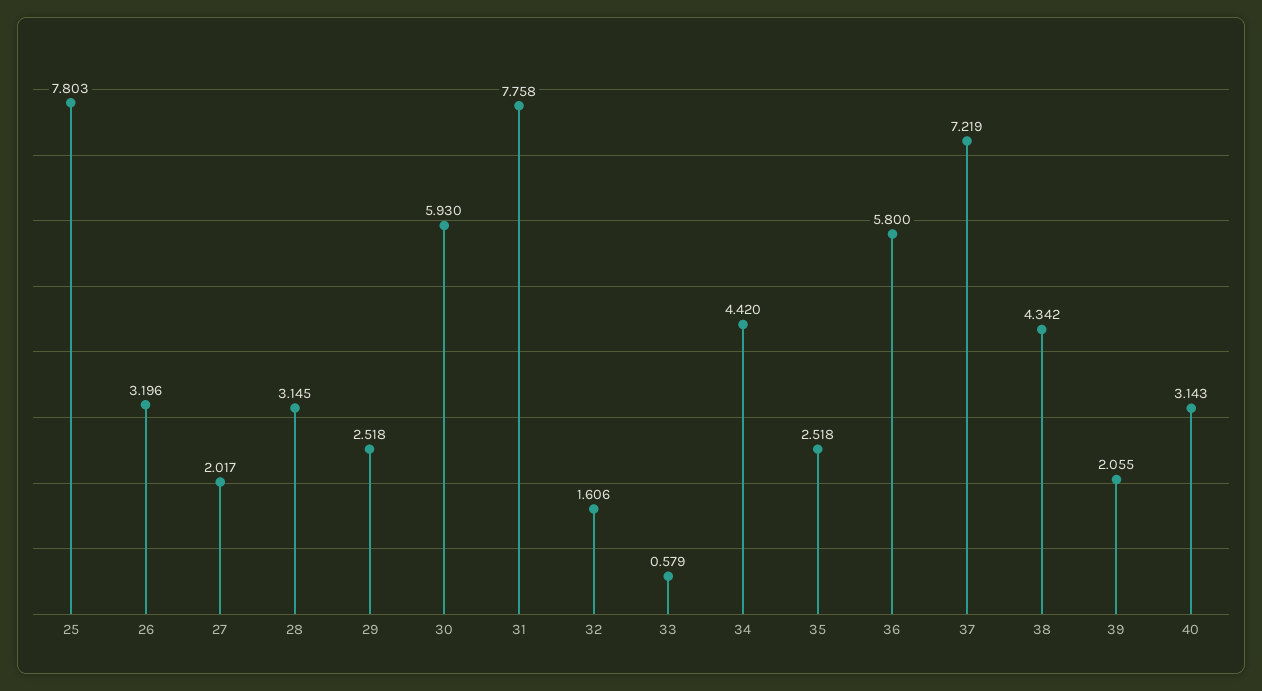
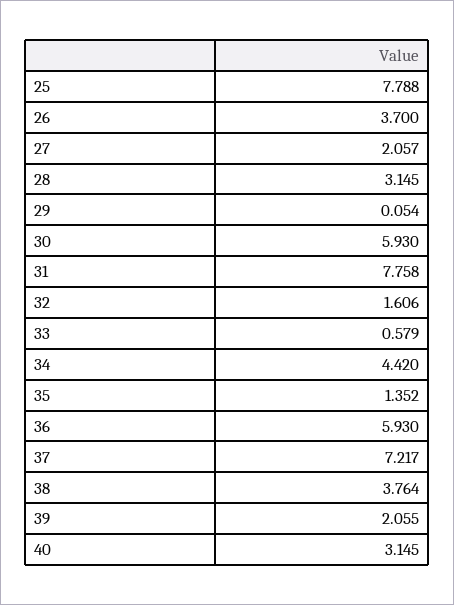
  {
-   "25": 7.803,
+   "25": 7.788,
-   "26": 3.196,
+   "26": 3.7,
-   "27": 2.017,
+   "27": 2.057,
    "28": 3.145,
-   "29": 2.518,
+   "29": 0.054,
    "30": 5.93,
    "31": 7.758,
    "32": 1.606,
    "33": 0.579,
    "34": 4.42,
-   "35": 2.518,
+   "35": 1.352,
-   "36": 5.8,
+   "36": 5.93,
-   "37": 7.219,
+   "37": 7.217,
-   "38": 4.342,
+   "38": 3.764,
    "39": 2.055,
-   "40": 3.143
+   "40": 3.145
  }

